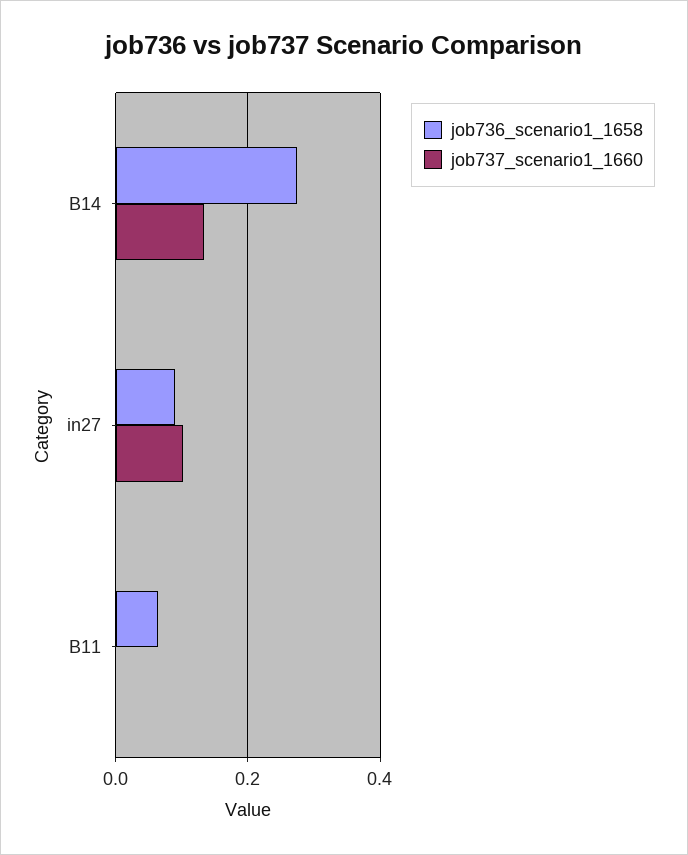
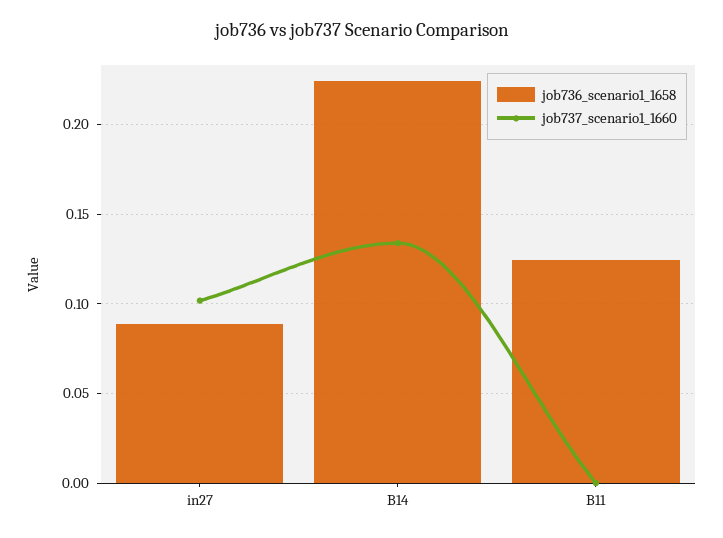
  {
    "job736_scenario1_1658": {
-     "B14": 0.28,
+     "B14": 0.225,
      "in27": 0.09,
-     "B11": 0.06
+     "B11": 0.125
    },
    "job737_scenario1_1660": {
      "B14": 0.135,
      "in27": 0.1,
      "B11": 0
    }
  }

